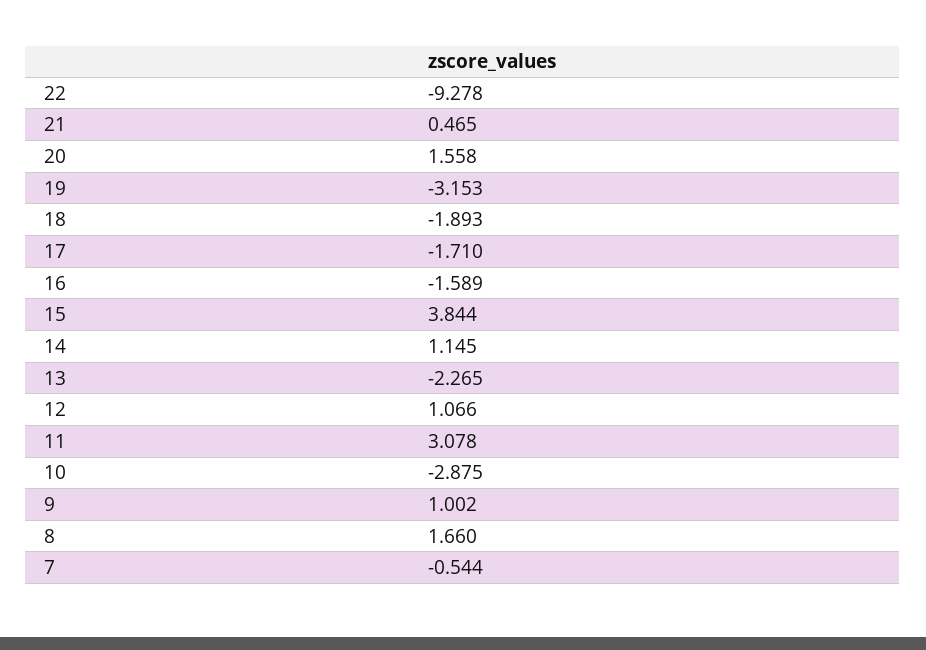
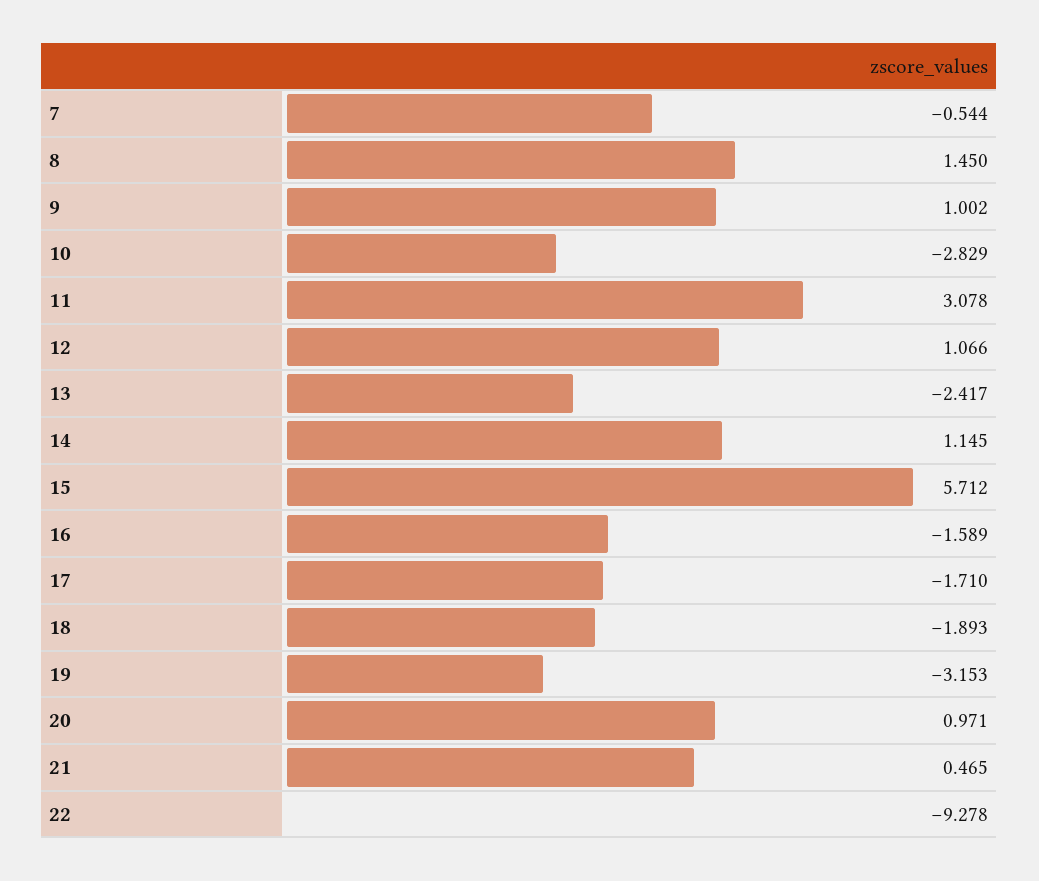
  {
    "22": -9.278,
    "21": 0.465,
-   "20": 1.558,
+   "20": 0.971,
    "19": -3.153,
    "18": -1.893,
    "17": -1.71,
    "16": -1.589,
-   "15": 3.844,
+   "15": 5.712,
    "14": 1.145,
-   "13": -2.265,
+   "13": -2.417,
    "12": 1.066,
    "11": 3.078,
-   "10": -2.875,
+   "10": -2.829,
    "9": 1.002,
-   "8": 1.66,
+   "8": 1.45,
    "7": -0.544
  }

